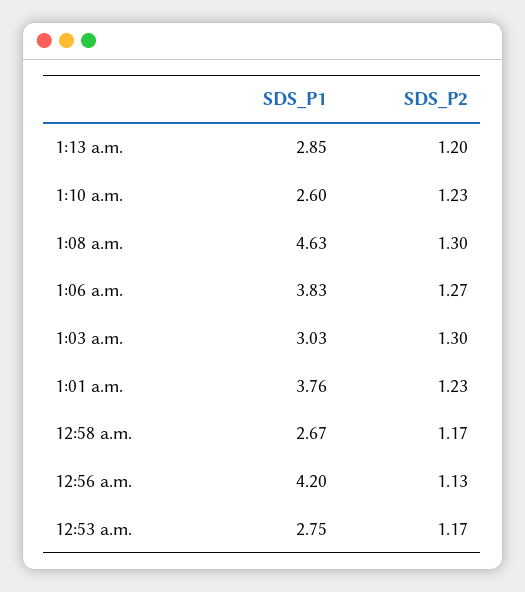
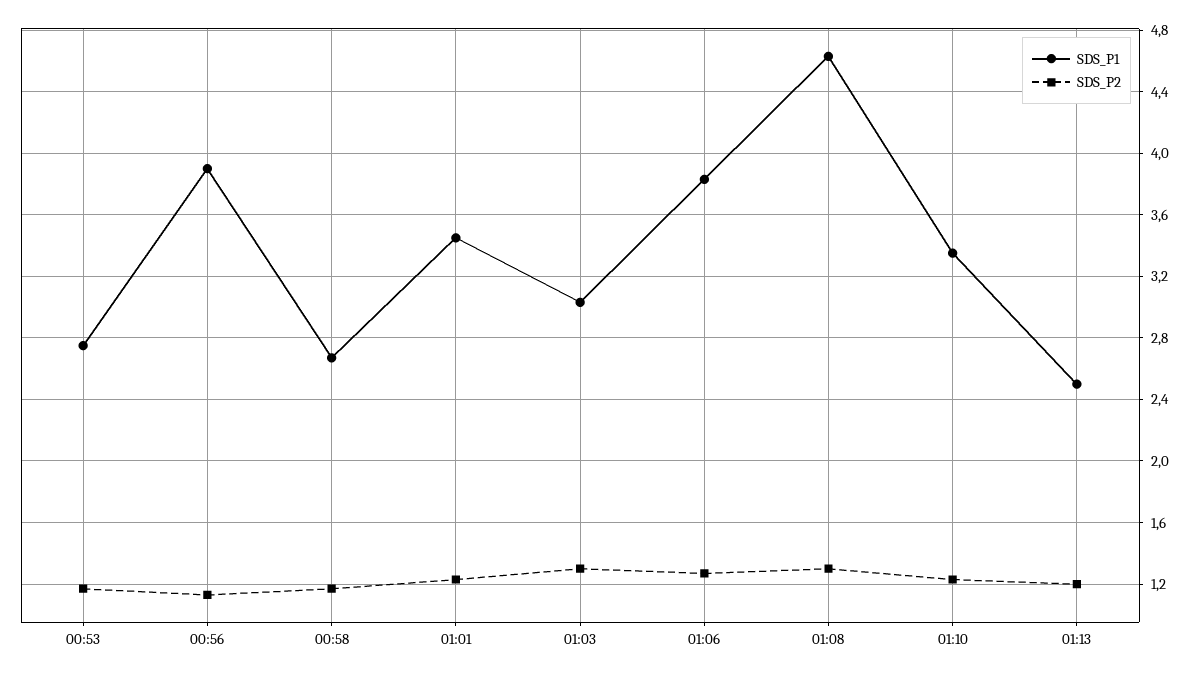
  {
    "SDS_P1": {
-     "1:13 a.m.": 2.85,
+     "1:13 a.m.": 2.5,
-     "1:10 a.m.": 2.6,
+     "1:10 a.m.": 3.35,
      "1:08 a.m.": 4.63,
      "1:06 a.m.": 3.83,
      "1:03 a.m.": 3.03,
-     "1:01 a.m.": 3.76,
+     "1:01 a.m.": 3.45,
      "12:58 a.m.": 2.67,
-     "12:56 a.m.": 4.2,
+     "12:56 a.m.": 3.9,
      "12:53 a.m.": 2.75
    },
    "SDS_P2": {
      "1:13 a.m.": 1.2,
      "1:10 a.m.": 1.23,
      "1:08 a.m.": 1.3,
      "1:06 a.m.": 1.27,
      "1:03 a.m.": 1.3,
      "1:01 a.m.": 1.23,
      "12:58 a.m.": 1.17,
      "12:56 a.m.": 1.13,
      "12:53 a.m.": 1.17
    }
  }

